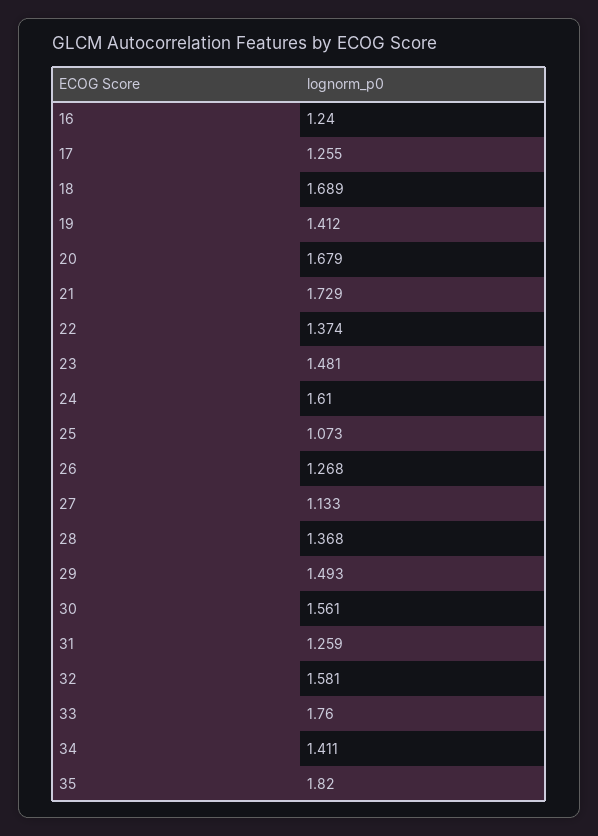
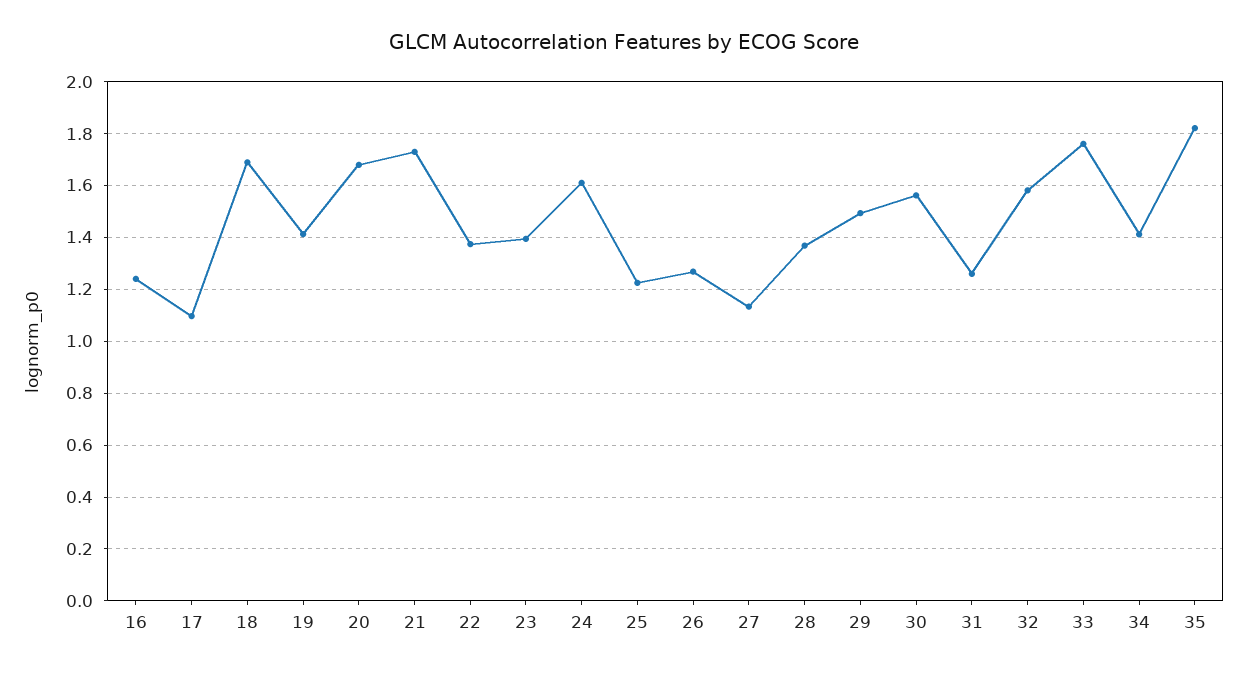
  {
    "16": 1.24,
-   "17": 1.255,
+   "17": 1.1,
    "18": 1.689,
    "19": 1.412,
    "20": 1.679,
    "21": 1.729,
    "22": 1.374,
-   "23": 1.481,
+   "23": 1.4,
    "24": 1.61,
-   "25": 1.073,
+   "25": 1.225,
    "26": 1.268,
    "27": 1.133,
    "28": 1.368,
    "29": 1.493,
    "30": 1.561,
    "31": 1.259,
    "32": 1.581,
    "33": 1.76,
    "34": 1.411,
    "35": 1.82
  }

